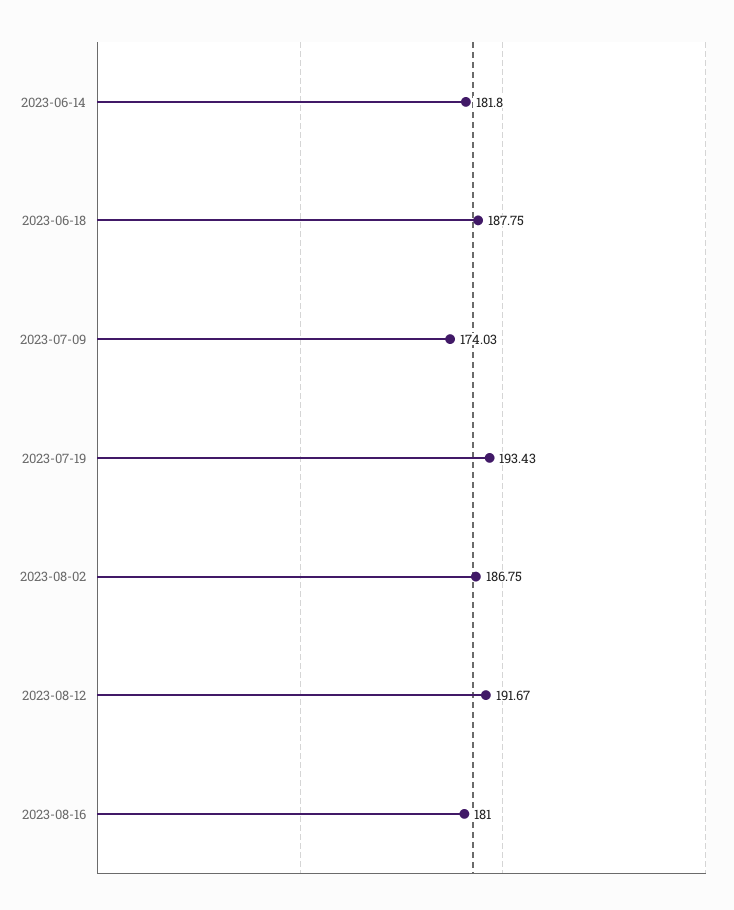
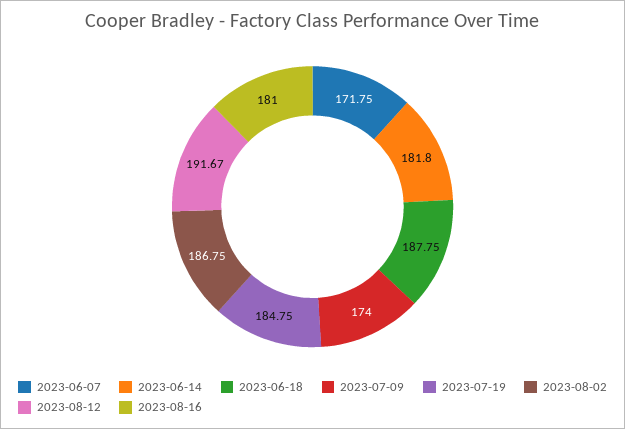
  {
    "2023-06-14": 181.8,
    "2023-06-18": 187.75,
-   "2023-07-09": 174.03,
+   "2023-07-09": 174,
-   "2023-07-19": 193.43,
+   "2023-07-19": 184.75,
    "2023-08-02": 186.75,
    "2023-08-12": 191.67,
-   "2023-08-16": 181
+   "2023-08-16": 181,
+   "2023-06-07": 171.75
  }

